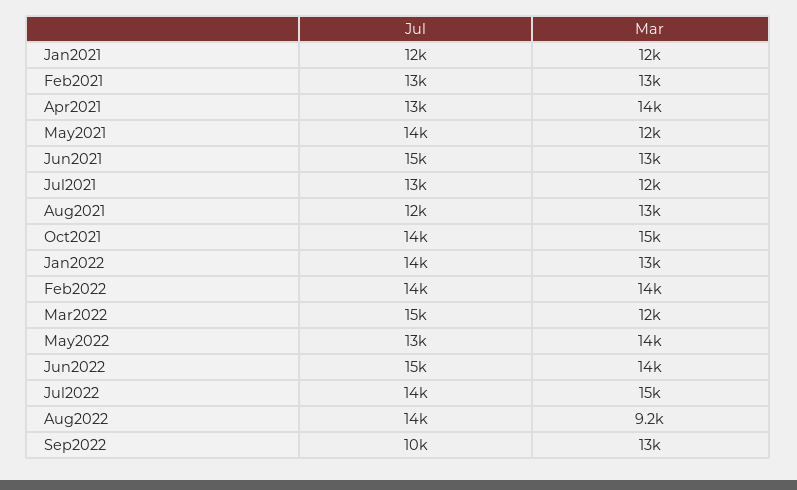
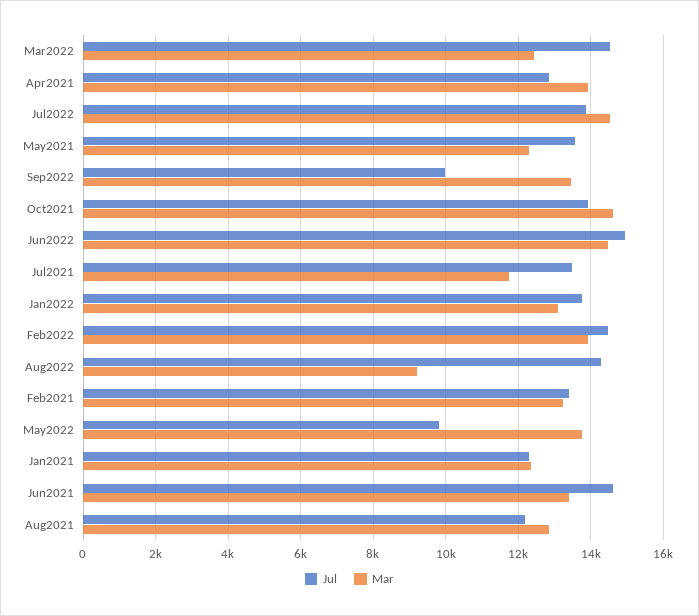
  {
    "Jul": {
      "Jan2021": 12000,
      "Feb2021": 13000,
      "Apr2021": 13000,
      "May2021": 14000,
      "Jun2021": 15000,
      "Jul2021": 13000,
      "Aug2021": 12000,
      "Oct2021": 14000,
      "Jan2022": 14000,
      "Feb2022": 14000,
      "Mar2022": 15000,
-     "May2022": 13000,
+     "May2022": 9800,
      "Jun2022": 15000,
      "Jul2022": 14000,
      "Aug2022": 14000,
      "Sep2022": 10000
    },
    "Mar": {
      "Jan2021": 12000,
      "Feb2021": 13000,
      "Apr2021": 14000,
      "May2021": 12000,
      "Jun2021": 13000,
      "Jul2021": 12000,
      "Aug2021": 13000,
      "Oct2021": 15000,
      "Jan2022": 13000,
      "Feb2022": 14000,
      "Mar2022": 12000,
      "May2022": 14000,
      "Jun2022": 14000,
      "Jul2022": 15000,
      "Aug2022": 9200,
      "Sep2022": 13000
    }
  }

